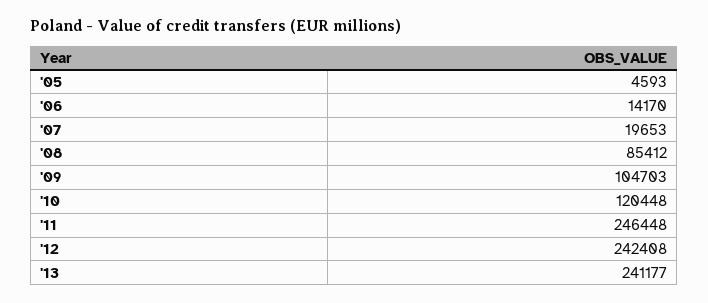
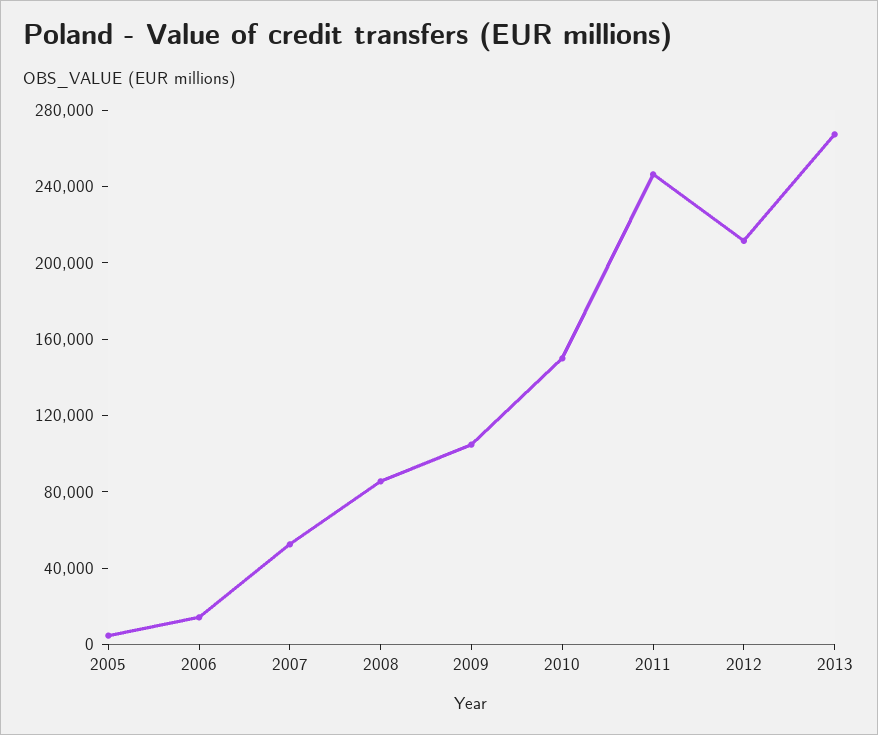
  {
    "'05": 4593,
    "'06": 14170,
-   "'07": 19653,
+   "'07": 50000,
    "'08": 85412,
    "'09": 104703,
-   "'10": 120448,
+   "'10": 150000,
    "'11": 246448,
-   "'12": 242408,
+   "'12": 210000,
-   "'13": 241177
+   "'13": 270000
  }

